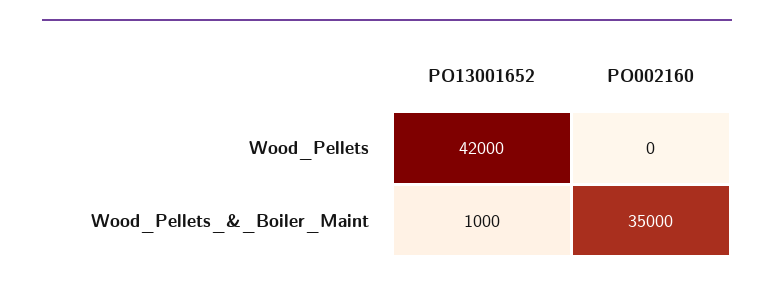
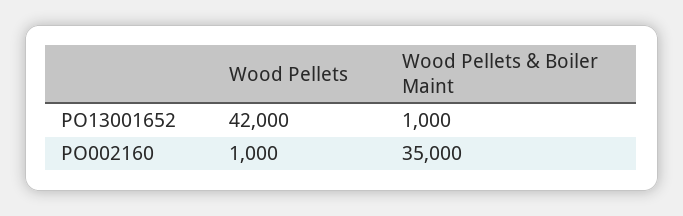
  {
    "PO13001652": {
      "Wood_Pellets": 42000,
      "Wood_Pellets_&_Boiler_Maint": 1000
    },
    "PO002160": {
-     "Wood_Pellets": 0,
+     "Wood_Pellets": 1000,
      "Wood_Pellets_&_Boiler_Maint": 35000
    }
  }

